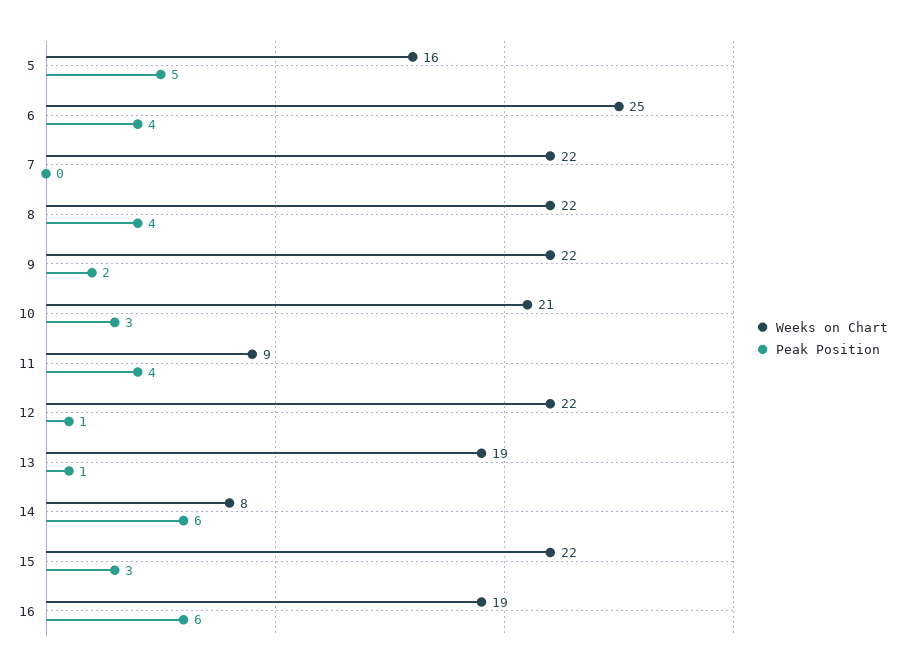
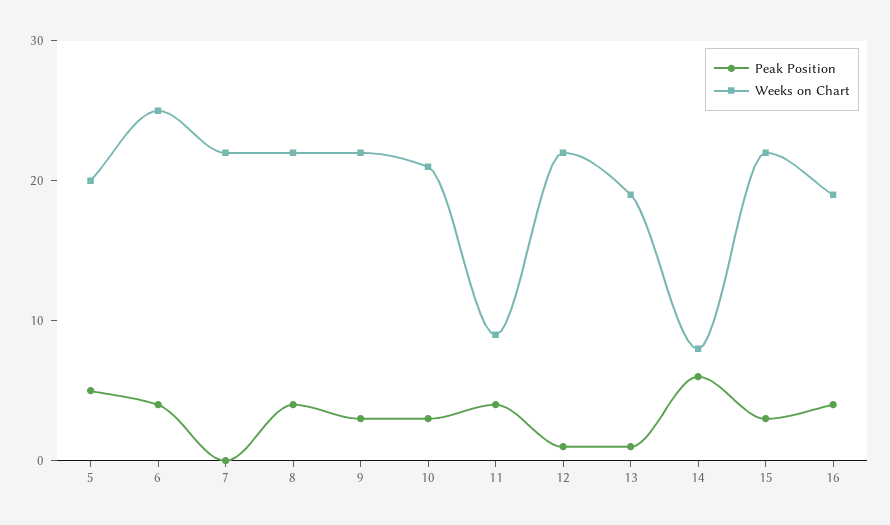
  {
    "Weeks on Chart": {
-     "5": 16,
+     "5": 20,
      "6": 25,
      "7": 22,
      "8": 22,
      "9": 22,
      "10": 21,
      "11": 9,
      "12": 22,
      "13": 19,
      "14": 8,
      "15": 22,
      "16": 19
    },
    "Peak Position": {
      "5": 5,
      "6": 4,
      "7": 0,
      "8": 4,
-     "9": 2,
+     "9": 3,
      "10": 3,
      "11": 4,
      "12": 1,
      "13": 1,
      "14": 6,
      "15": 3,
-     "16": 6
+     "16": 4
    }
  }

